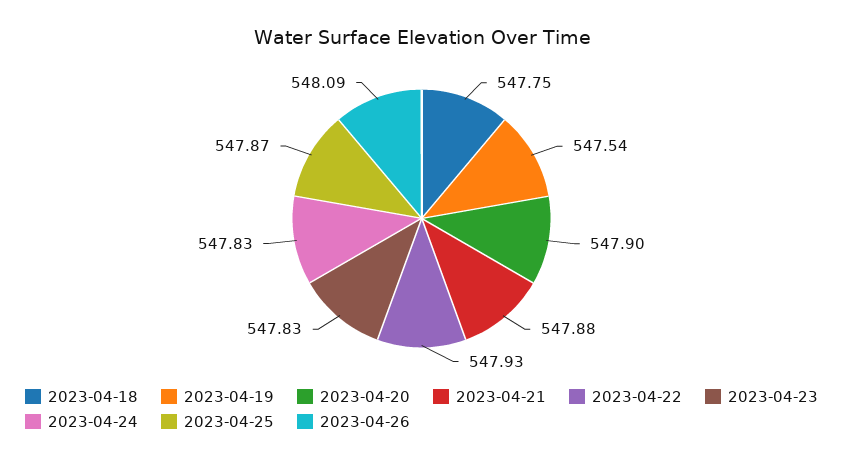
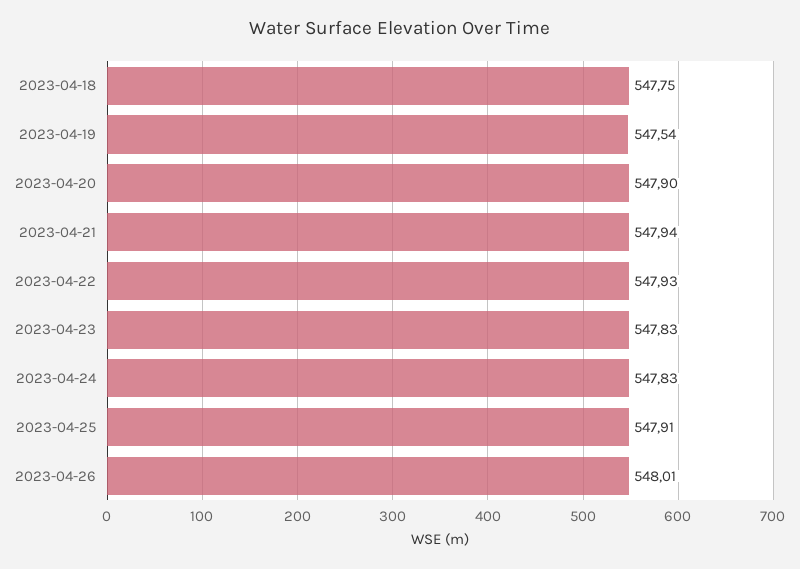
  {
    "2023-04-18": 547.75,
    "2023-04-19": 547.54,
    "2023-04-20": 547.9,
-   "2023-04-21": 547.88,
+   "2023-04-21": 547.94,
    "2023-04-22": 547.93,
    "2023-04-23": 547.83,
    "2023-04-24": 547.83,
-   "2023-04-25": 547.87,
+   "2023-04-25": 547.91,
-   "2023-04-26": 548.09
+   "2023-04-26": 548.01
  }

